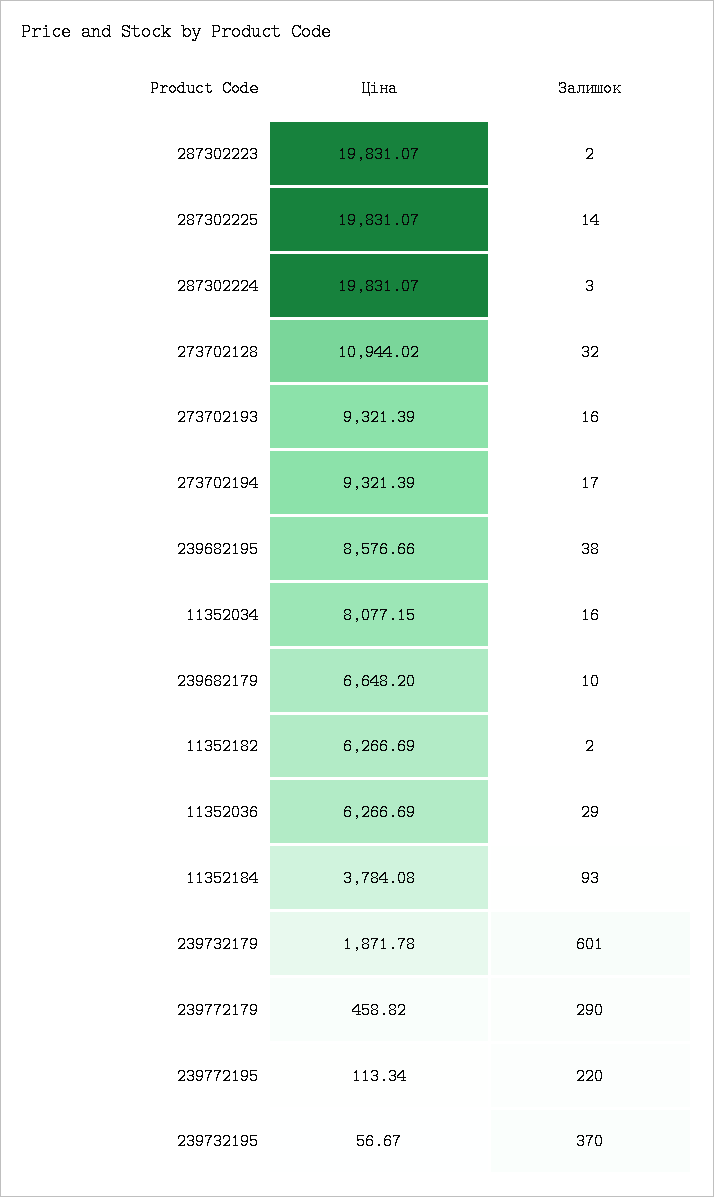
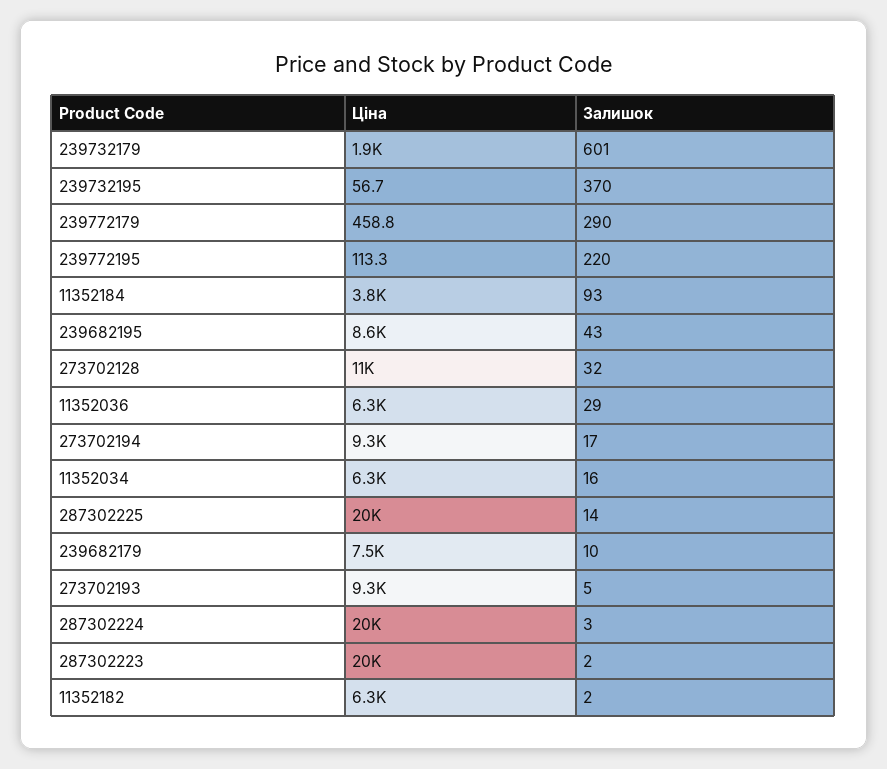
  {
    "Ціна": {
      "287302223": 19831.07,
      "287302225": 19831.07,
      "287302224": 19831.07,
      "273702128": 10944.02,
      "273702193": 9321.39,
      "273702194": 9321.39,
      "239682195": 8576.66,
-     "11352034": 8077.15,
+     "11352034": 6300,
-     "239682179": 6648.2,
+     "239682179": 7500,
      "11352182": 6266.69,
      "11352036": 6266.69,
      "11352184": 3784.08,
      "239732179": 1871.78,
      "239772179": 458.82,
      "239772195": 113.34,
      "239732195": 56.67
    },
    "Залишок": {
      "287302223": 2,
      "287302225": 14,
      "287302224": 3,
      "273702128": 32,
-     "273702193": 16,
+     "273702193": 5,
      "273702194": 17,
-     "239682195": 38,
+     "239682195": 43,
      "11352034": 16,
      "239682179": 10,
      "11352182": 2,
      "11352036": 29,
      "11352184": 93,
      "239732179": 601,
      "239772179": 290,
      "239772195": 220,
      "239732195": 370
    }
  }

